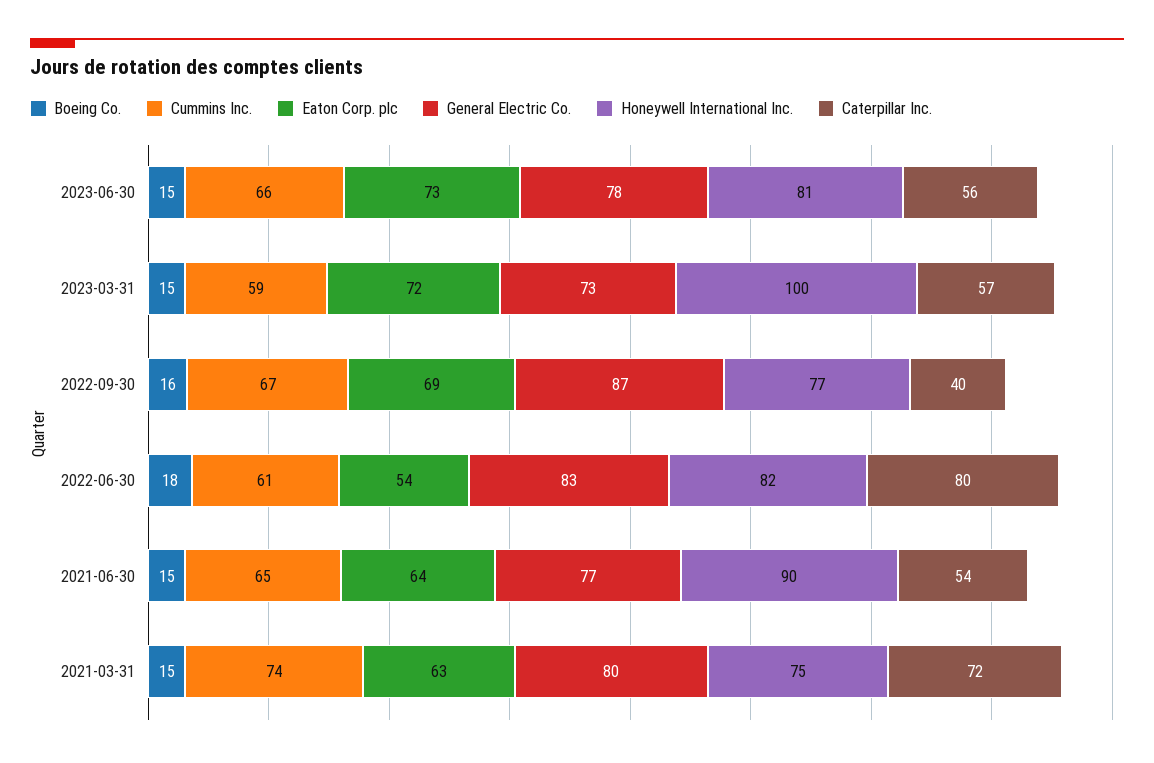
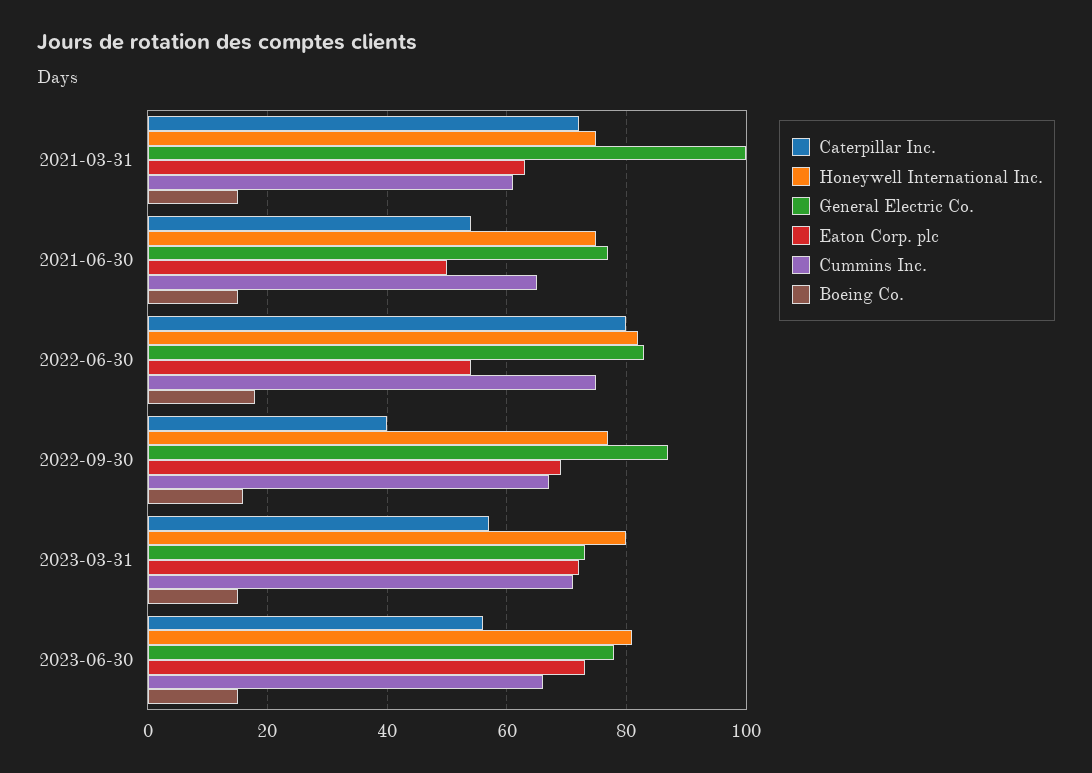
  {
    "Boeing Co.": {
      "2023-06-30": 15,
      "2023-03-31": 15,
      "2022-09-30": 16,
      "2022-06-30": 18,
      "2021-06-30": 15,
      "2021-03-31": 15
    },
    "Cummins Inc.": {
      "2023-06-30": 66,
-     "2023-03-31": 59,
+     "2023-03-31": 70,
      "2022-09-30": 67,
-     "2022-06-30": 61,
+     "2022-06-30": 75,
      "2021-06-30": 65,
-     "2021-03-31": 74
+     "2021-03-31": 60
    },
    "Eaton Corp. plc": {
      "2023-06-30": 73,
      "2023-03-31": 72,
      "2022-09-30": 69,
      "2022-06-30": 54,
-     "2021-06-30": 64,
+     "2021-06-30": 50,
      "2021-03-31": 63
    },
    "General Electric Co.": {
      "2023-06-30": 78,
      "2023-03-31": 73,
      "2022-09-30": 87,
      "2022-06-30": 83,
      "2021-06-30": 77,
-     "2021-03-31": 80
+     "2021-03-31": 100
    },
    "Honeywell International Inc.": {
      "2023-06-30": 81,
-     "2023-03-31": 100,
+     "2023-03-31": 80,
      "2022-09-30": 77,
      "2022-06-30": 82,
-     "2021-06-30": 90,
+     "2021-06-30": 75,
      "2021-03-31": 75
    },
    "Caterpillar Inc.": {
      "2023-06-30": 56,
      "2023-03-31": 57,
      "2022-09-30": 40,
      "2022-06-30": 80,
      "2021-06-30": 54,
      "2021-03-31": 72
    }
  }

